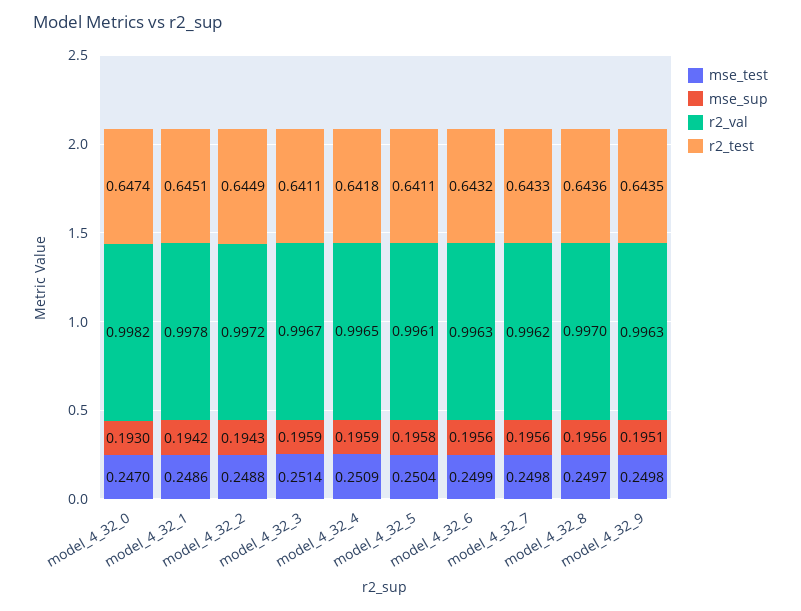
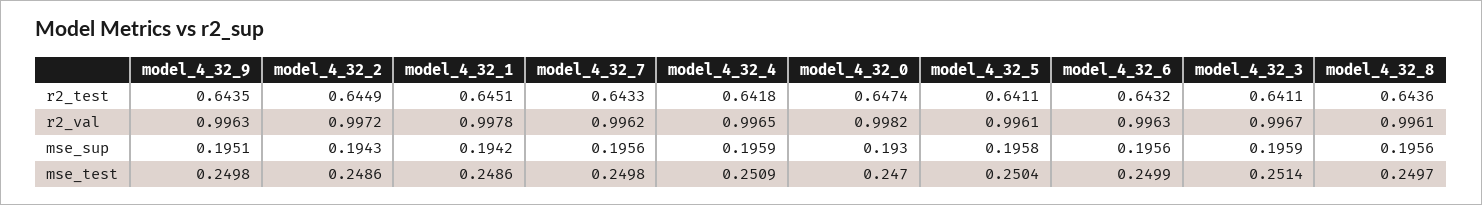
  {
    "mse_test": {
      "model_4_32_0": 0.247,
      "model_4_32_1": 0.2486,
-     "model_4_32_2": 0.2488,
+     "model_4_32_2": 0.2486,
      "model_4_32_3": 0.2514,
      "model_4_32_4": 0.2509,
      "model_4_32_5": 0.2504,
      "model_4_32_6": 0.2499,
      "model_4_32_7": 0.2498,
      "model_4_32_8": 0.2497,
      "model_4_32_9": 0.2498
    },
    "mse_sup": {
      "model_4_32_0": 0.193,
      "model_4_32_1": 0.1942,
      "model_4_32_2": 0.1943,
      "model_4_32_3": 0.1959,
      "model_4_32_4": 0.1959,
      "model_4_32_5": 0.1958,
      "model_4_32_6": 0.1956,
      "model_4_32_7": 0.1956,
      "model_4_32_8": 0.1956,
      "model_4_32_9": 0.1951
    },
    "r2_val": {
      "model_4_32_0": 0.9982,
      "model_4_32_1": 0.9978,
      "model_4_32_2": 0.9972,
      "model_4_32_3": 0.9967,
      "model_4_32_4": 0.9965,
      "model_4_32_5": 0.9961,
      "model_4_32_6": 0.9963,
      "model_4_32_7": 0.9962,
-     "model_4_32_8": 0.997,
+     "model_4_32_8": 0.9961,
      "model_4_32_9": 0.9963
    },
    "r2_test": {
      "model_4_32_0": 0.6474,
      "model_4_32_1": 0.6451,
      "model_4_32_2": 0.6449,
      "model_4_32_3": 0.6411,
      "model_4_32_4": 0.6418,
      "model_4_32_5": 0.6411,
      "model_4_32_6": 0.6432,
      "model_4_32_7": 0.6433,
      "model_4_32_8": 0.6436,
      "model_4_32_9": 0.6435
    }
  }

